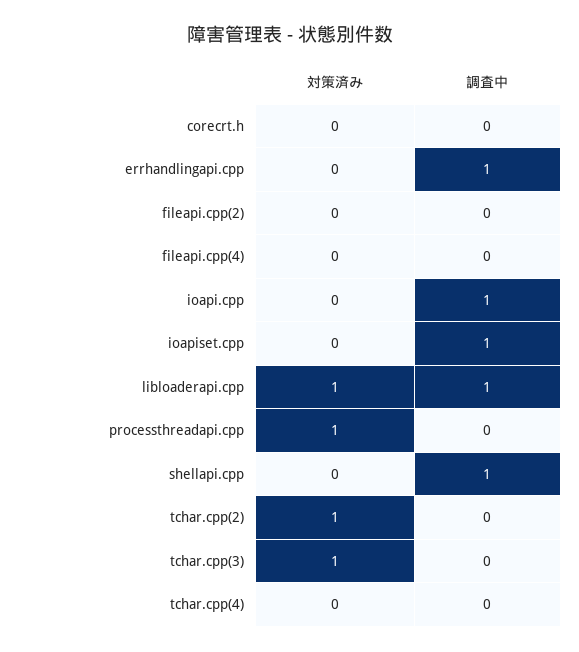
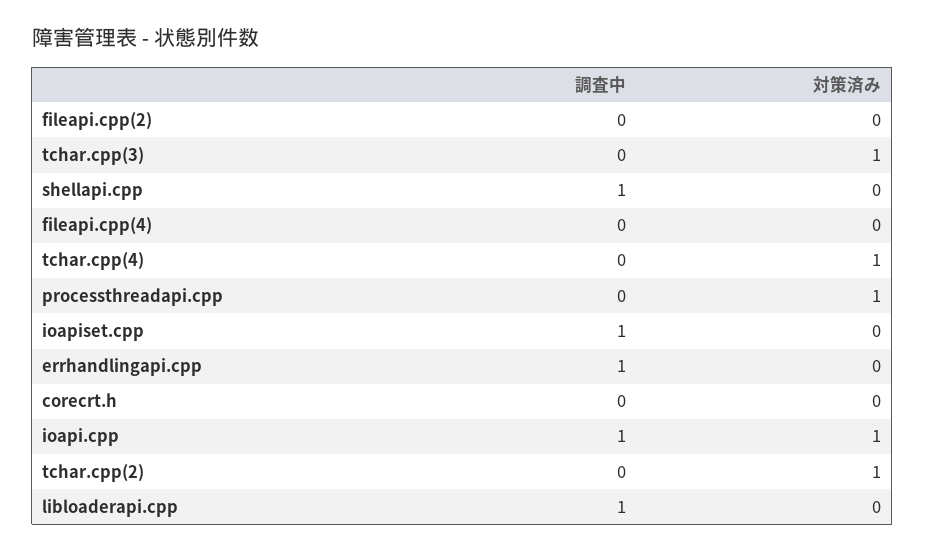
  {
    "対策済み": {
      "corecrt.h": 0,
      "errhandlingapi.cpp": 0,
      "fileapi.cpp(2)": 0,
      "fileapi.cpp(4)": 0,
-     "ioapi.cpp": 0,
+     "ioapi.cpp": 1,
      "ioapiset.cpp": 0,
-     "libloaderapi.cpp": 1,
+     "libloaderapi.cpp": 0,
      "processthreadapi.cpp": 1,
      "shellapi.cpp": 0,
      "tchar.cpp(2)": 1,
      "tchar.cpp(3)": 1,
-     "tchar.cpp(4)": 0
+     "tchar.cpp(4)": 1
    },
    "調査中": {
      "corecrt.h": 0,
      "errhandlingapi.cpp": 1,
      "fileapi.cpp(2)": 0,
      "fileapi.cpp(4)": 0,
      "ioapi.cpp": 1,
      "ioapiset.cpp": 1,
      "libloaderapi.cpp": 1,
      "processthreadapi.cpp": 0,
      "shellapi.cpp": 1,
      "tchar.cpp(2)": 0,
      "tchar.cpp(3)": 0,
      "tchar.cpp(4)": 0
    }
  }

